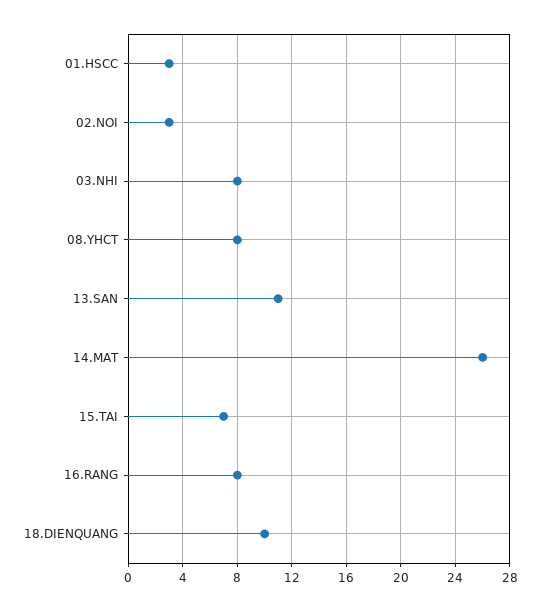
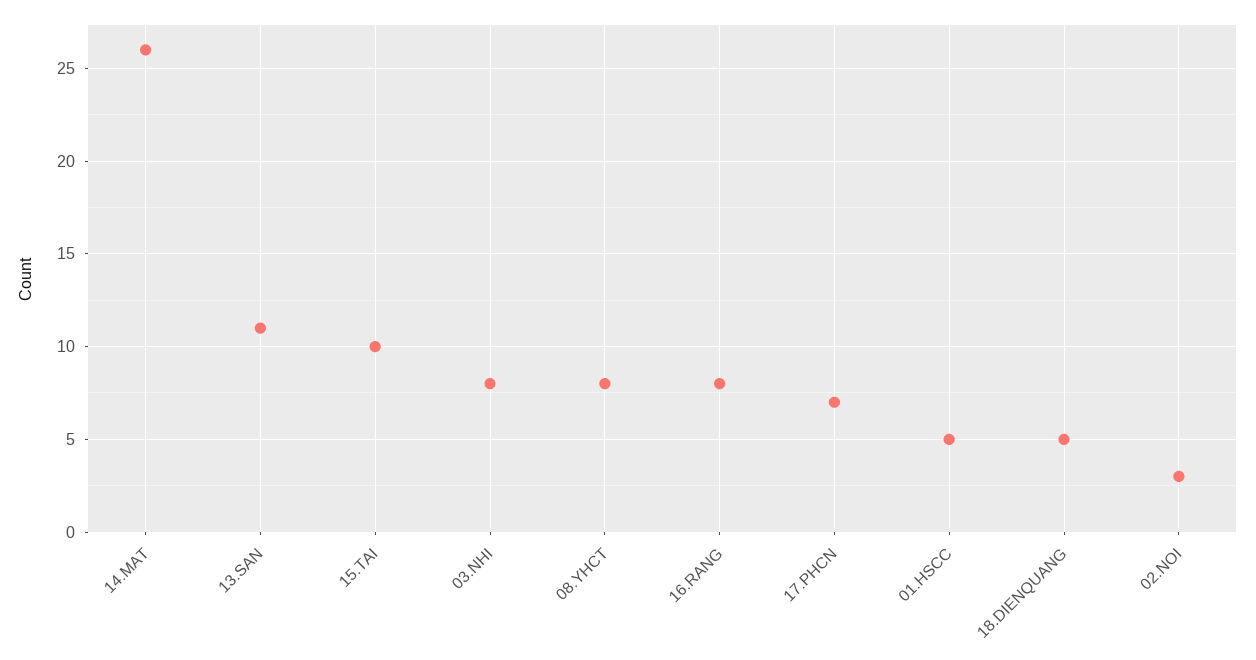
  {
-   "01.HSCC": 3,
+   "01.HSCC": 5,
    "02.NOI": 3,
    "03.NHI": 8,
    "08.YHCT": 8,
    "13.SAN": 11,
    "14.MAT": 26,
-   "15.TAI": 7,
+   "15.TAI": 10,
    "16.RANG": 8,
-   "18.DIENQUANG": 10
+   "18.DIENQUANG": 5,
+   "17.PHCN": 7
  }

